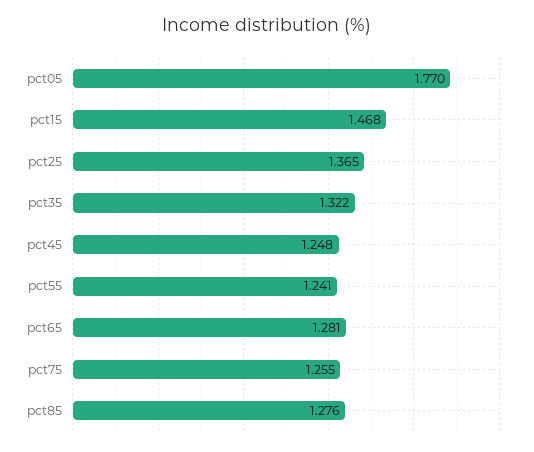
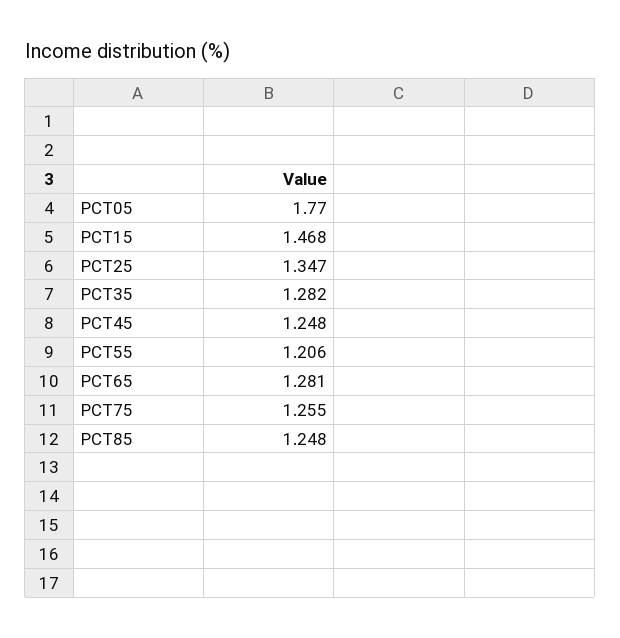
  {
    "pct05": 1.77,
    "pct15": 1.468,
-   "pct25": 1.365,
+   "pct25": 1.347,
-   "pct35": 1.322,
+   "pct35": 1.282,
    "pct45": 1.248,
-   "pct55": 1.241,
+   "pct55": 1.206,
    "pct65": 1.281,
    "pct75": 1.255,
-   "pct85": 1.276
+   "pct85": 1.248
  }

